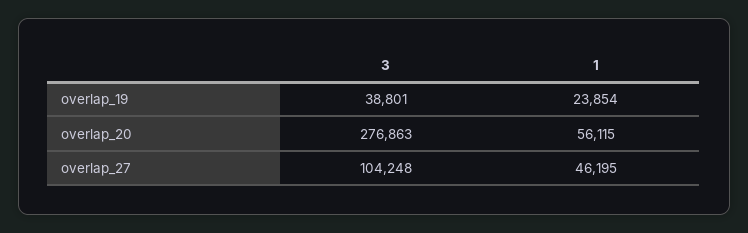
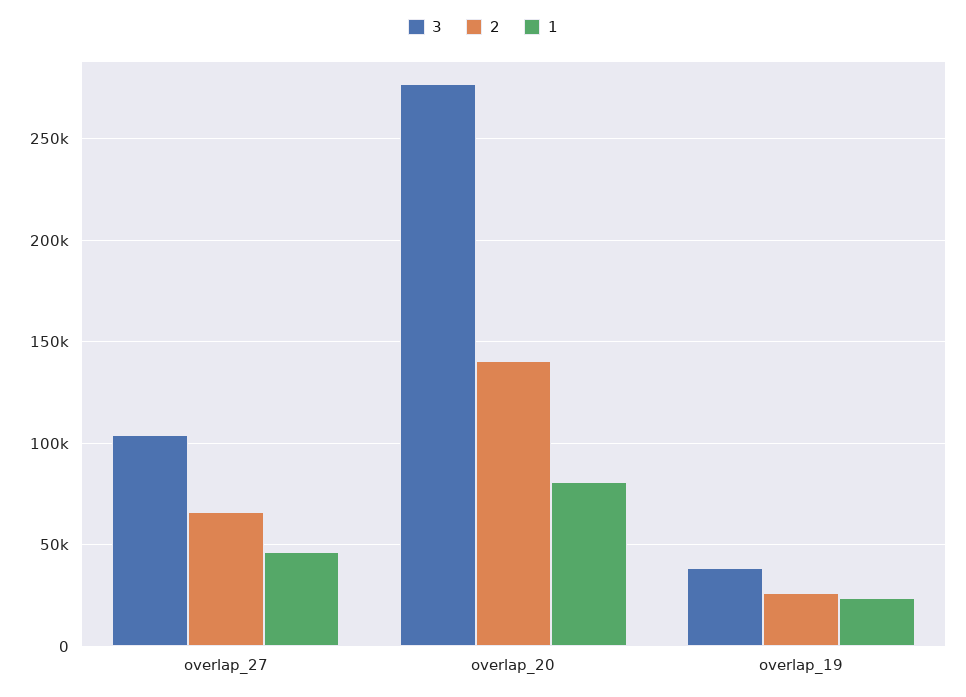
  {
    "3": {
      "overlap_19": 38801,
      "overlap_20": 276863,
      "overlap_27": 104248
    },
    "1": {
      "overlap_19": 23854,
-     "overlap_20": 56115,
+     "overlap_20": 80000,
      "overlap_27": 46195
-   }
+   },
+   "2": {
+     "overlap_27": 65000,
+     "overlap_20": 140000,
+     "overlap_19": 25000
+   }
  }

